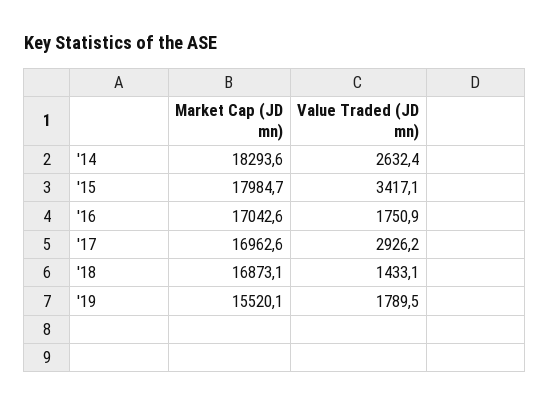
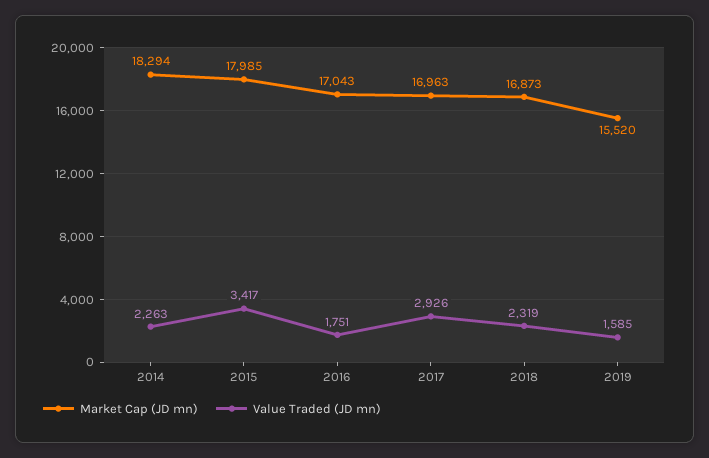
  {
    "Market Cap (JD mn)": {
      "'14": 18293.6,
      "'15": 17984.7,
      "'16": 17042.6,
      "'17": 16962.6,
      "'18": 16873.1,
      "'19": 15520.1
    },
    "Value Traded (JD mn)": {
-     "'14": 2632.4,
+     "'14": 2263,
      "'15": 3417.1,
      "'16": 1750.9,
      "'17": 2926.2,
-     "'18": 1433.1,
+     "'18": 2319,
-     "'19": 1789.5
+     "'19": 1585
    }
  }

